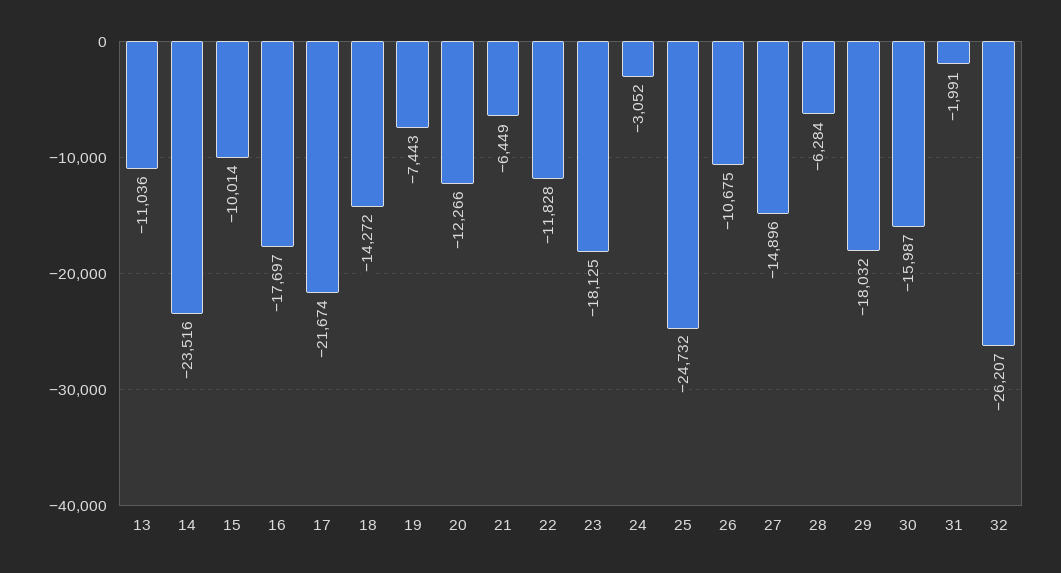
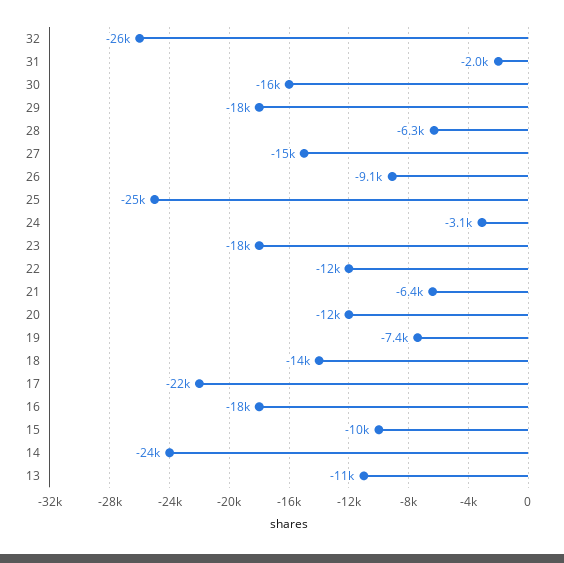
  {
    "13": -11036,
    "14": -23516,
    "15": -10014,
    "16": -17697,
    "17": -21674,
    "18": -14272,
    "19": -7443,
    "20": -12266,
    "21": -6449,
    "22": -11828,
    "23": -18125,
    "24": -3052,
    "25": -24732,
-   "26": -10675,
+   "26": -9100,
    "27": -14896,
    "28": -6284,
    "29": -18032,
    "30": -15987,
    "31": -1991,
    "32": -26207
  }

